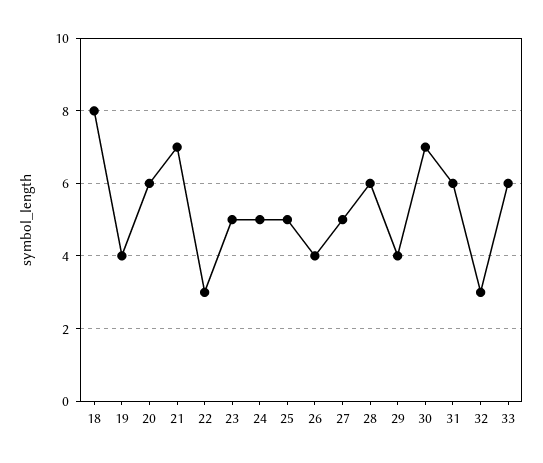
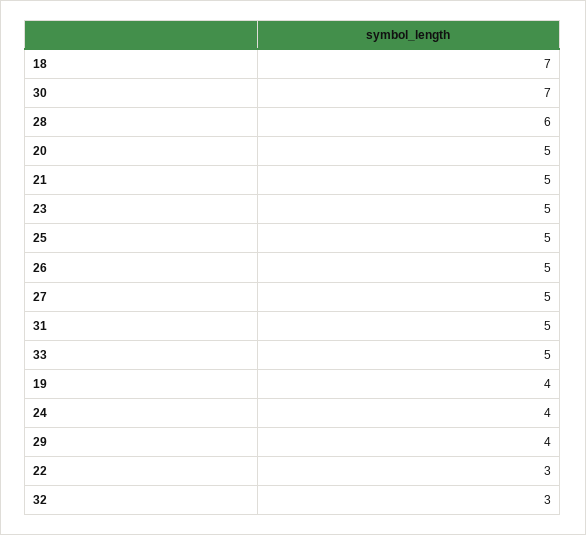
  {
-   "18": 8,
+   "18": 7,
    "19": 4,
-   "20": 6,
+   "20": 5,
-   "21": 7,
+   "21": 5,
    "22": 3,
    "23": 5,
-   "24": 5,
+   "24": 4,
    "25": 5,
-   "26": 4,
+   "26": 5,
    "27": 5,
    "28": 6,
    "29": 4,
    "30": 7,
-   "31": 6,
+   "31": 5,
    "32": 3,
-   "33": 6
+   "33": 5
  }

